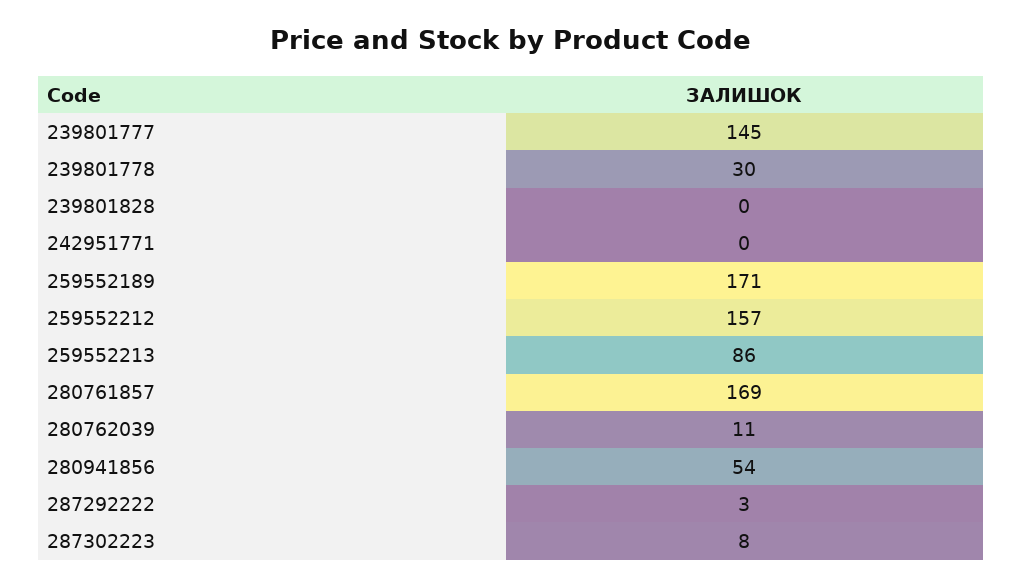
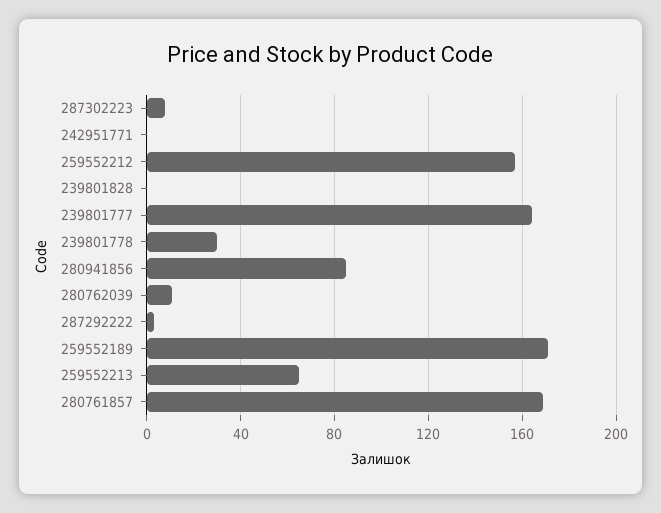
  {
-   "239801777": 145,
+   "239801777": 165,
    "239801778": 30,
    "239801828": 0,
    "242951771": 0,
    "259552189": 171,
    "259552212": 157,
-   "259552213": 86,
+   "259552213": 65,
    "280761857": 169,
    "280762039": 11,
-   "280941856": 54,
+   "280941856": 85,
    "287292222": 3,
    "287302223": 8
  }

